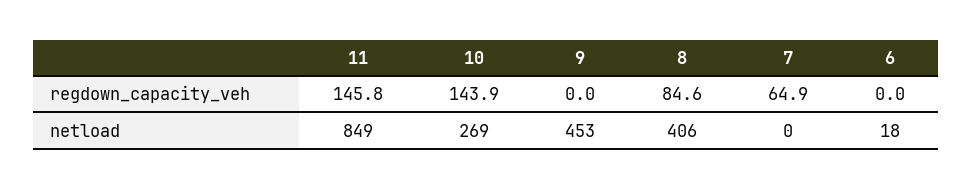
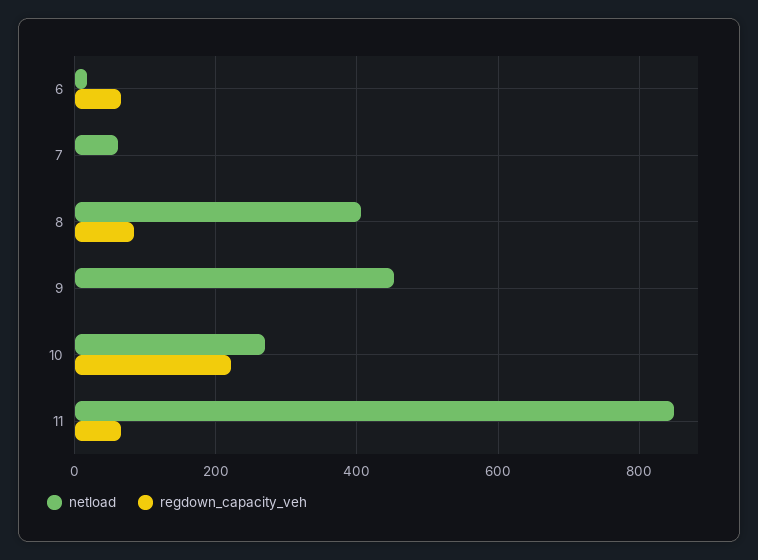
  {
    "regdown_capacity_veh": {
-     "11": 145.8,
+     "11": 60,
-     "10": 143.9,
+     "10": 220,
      "9": 0,
      "8": 84.6,
-     "7": 64.9,
+     "7": 0,
-     "6": 0
+     "6": 60
    },
    "netload": {
      "11": 849,
      "10": 269,
      "9": 453,
      "8": 406,
-     "7": 0,
+     "7": 60,
      "6": 18
    }
  }

